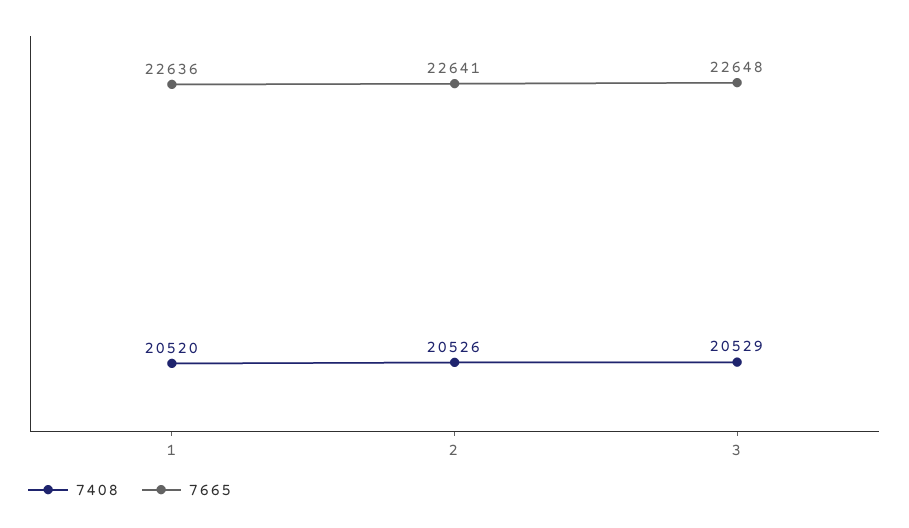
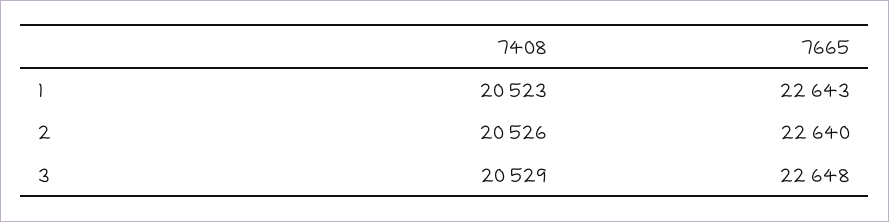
  {
    "7408": {
-     "1": 20520,
+     "1": 20523,
      "2": 20526,
      "3": 20529
    },
    "7665": {
-     "1": 22636,
+     "1": 22643,
-     "2": 22641,
+     "2": 22640,
      "3": 22648
    }
  }

